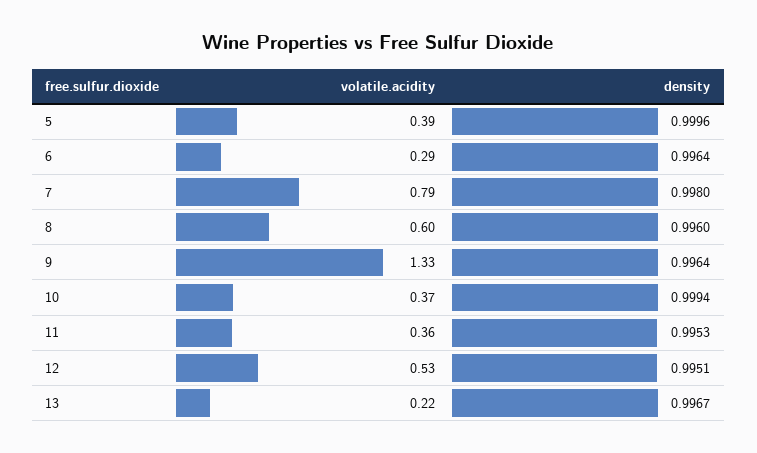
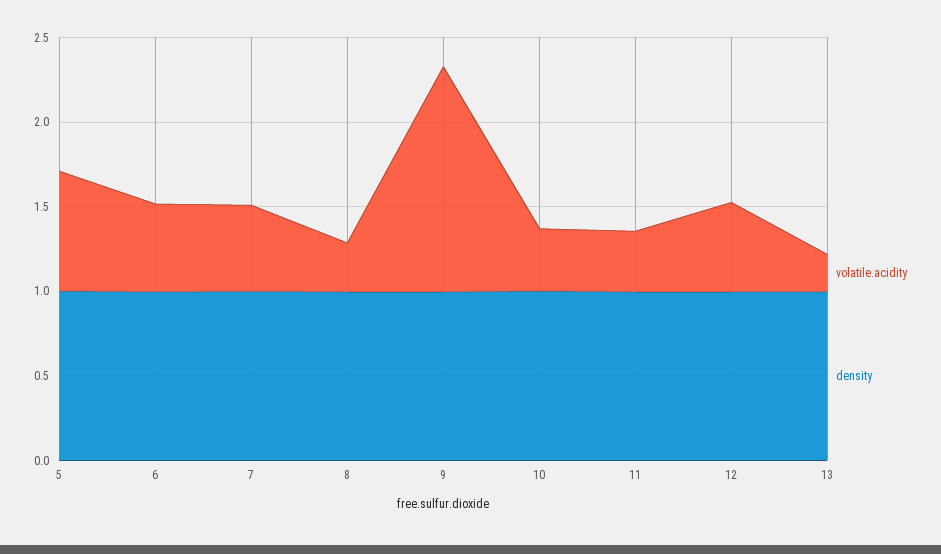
  {
    "volatile.acidity": {
-     "5": 0.39,
+     "5": 0.7,
-     "6": 0.29,
+     "6": 0.5,
-     "7": 0.79,
+     "7": 0.5,
-     "8": 0.6,
+     "8": 0.3,
      "9": 1.33,
      "10": 0.37,
      "11": 0.36,
      "12": 0.53,
      "13": 0.22
    },
    "density": {
      "5": 0.9996,
      "6": 0.9964,
      "7": 0.998,
      "8": 0.996,
      "9": 0.9964,
      "10": 0.9994,
      "11": 0.9953,
      "12": 0.9951,
      "13": 0.9967
    }
  }

